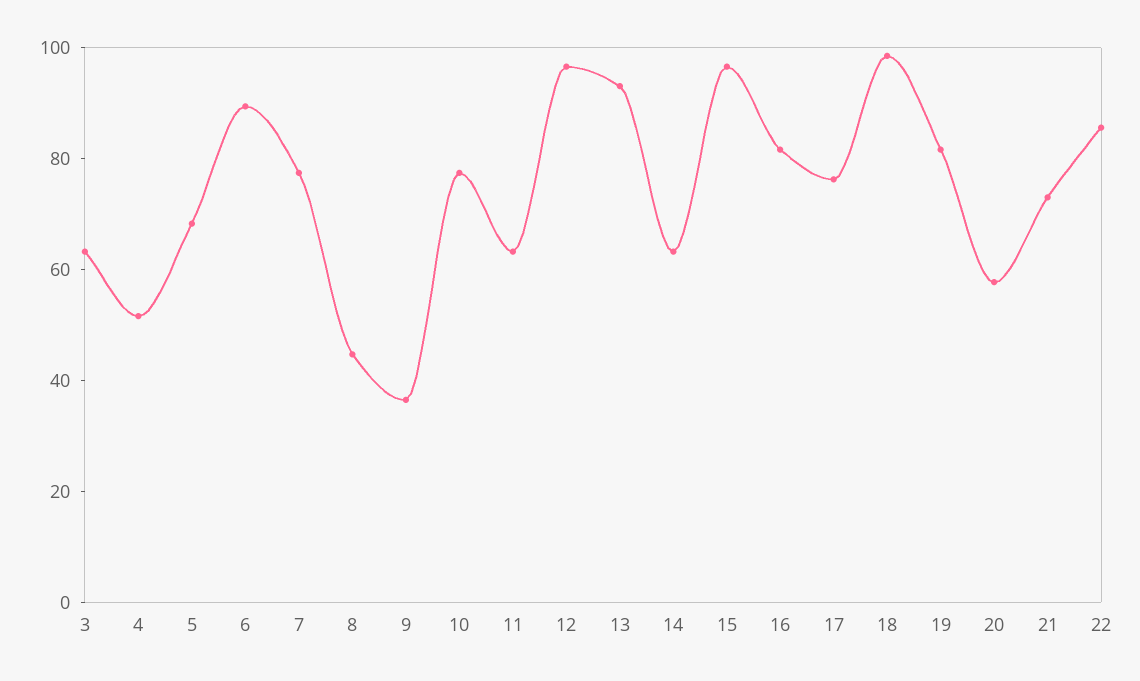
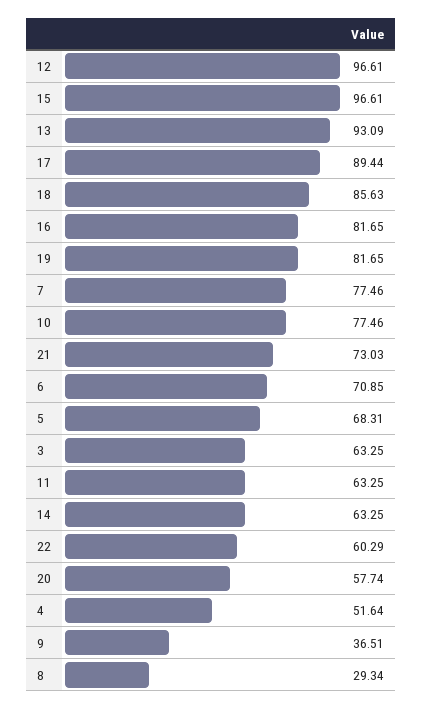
  {
    "3": 63.25,
    "4": 51.64,
    "5": 68.31,
-   "6": 90,
+   "6": 70.85,
    "7": 77.46,
-   "8": 45,
+   "8": 29.34,
    "9": 36.51,
    "10": 77.46,
    "11": 63.25,
    "12": 96.61,
    "13": 93.09,
    "14": 63.25,
    "15": 96.61,
    "16": 81.65,
-   "17": 75,
+   "17": 89.44,
-   "18": 100,
+   "18": 85.63,
    "19": 81.65,
    "20": 57.74,
    "21": 73.03,
-   "22": 85
+   "22": 60.29
  }

